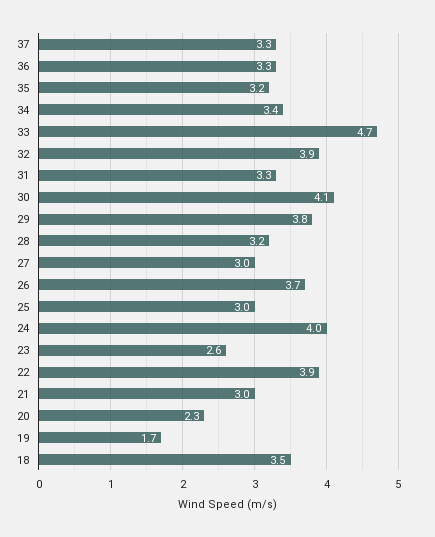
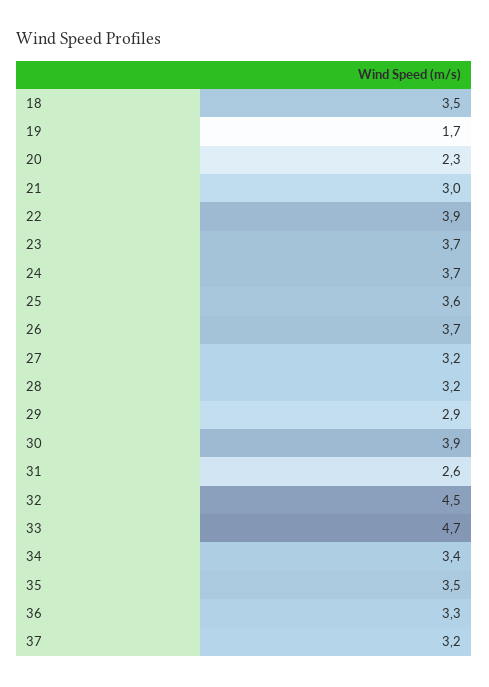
  {
-   "37": 3.3,
+   "37": 3.2,
    "36": 3.3,
-   "35": 3.2,
+   "35": 3.5,
    "34": 3.4,
    "33": 4.7,
-   "32": 3.9,
+   "32": 4.5,
-   "31": 3.3,
+   "31": 2.6,
-   "30": 4.1,
+   "30": 3.9,
-   "29": 3.8,
+   "29": 2.9,
    "28": 3.2,
-   "27": 3,
+   "27": 3.2,
    "26": 3.7,
-   "25": 3,
+   "25": 3.6,
-   "24": 4,
+   "24": 3.7,
-   "23": 2.6,
+   "23": 3.7,
    "22": 3.9,
    "21": 3,
    "20": 2.3,
    "19": 1.7,
    "18": 3.5
  }

